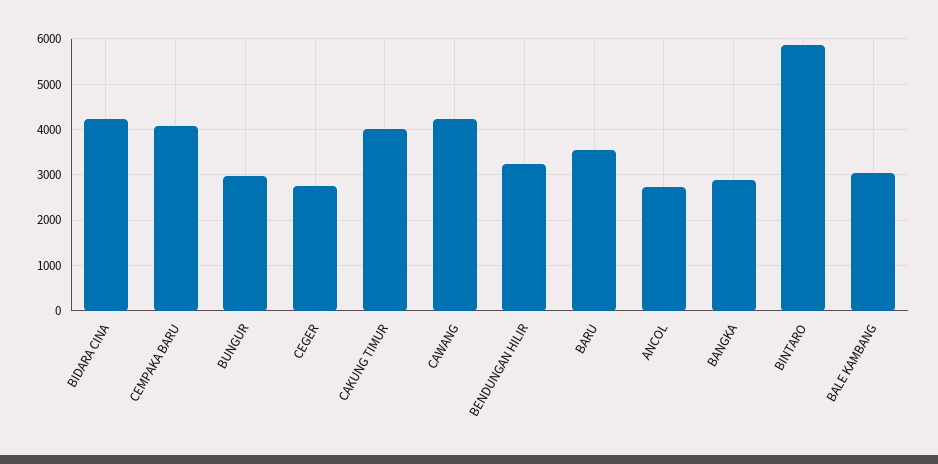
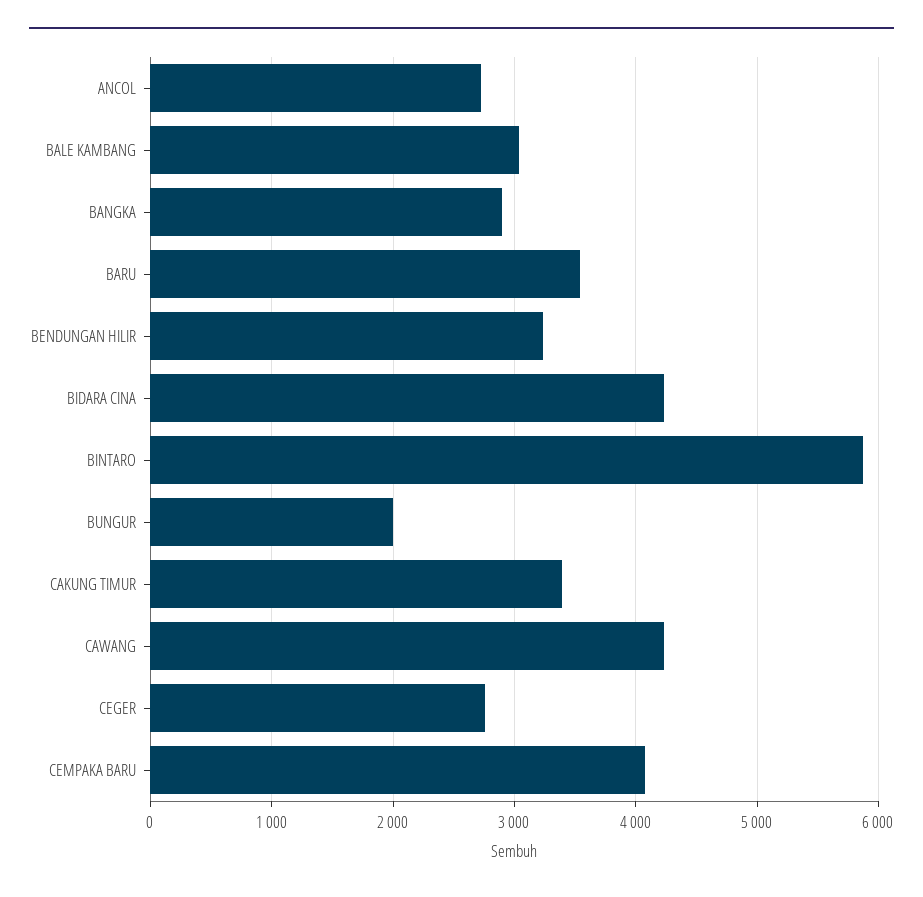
  {
    "BIDARA CINA": 4200,
    "CEMPAKA BARU": 4100,
-   "BUNGUR": 3000,
+   "BUNGUR": 2000,
    "CEGER": 2800,
-   "CAKUNG TIMUR": 4000,
+   "CAKUNG TIMUR": 3400,
    "CAWANG": 4200,
    "BENDUNGAN HILIR": 3200,
    "BARU": 3500,
    "ANCOL": 2700,
    "BANGKA": 2900,
    "BINTARO": 5900,
    "BALE KAMBANG": 3000
  }

